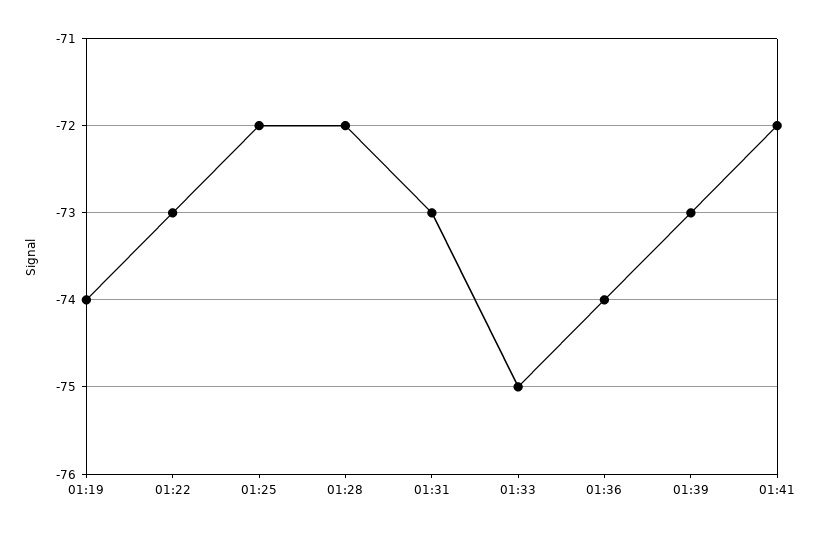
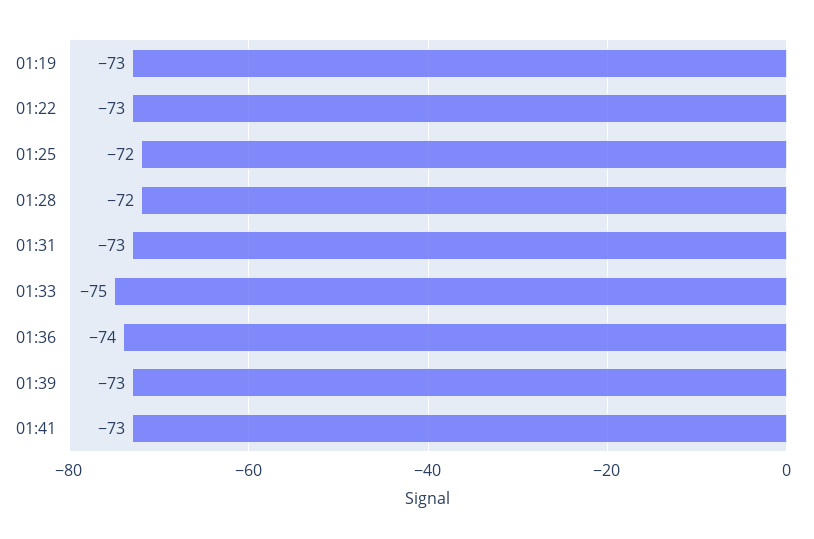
  {
-   "01:19": -74,
+   "01:19": -73,
    "01:22": -73,
    "01:25": -72,
    "01:28": -72,
    "01:31": -73,
    "01:33": -75,
    "01:36": -74,
    "01:39": -73,
-   "01:41": -72
+   "01:41": -73
  }

